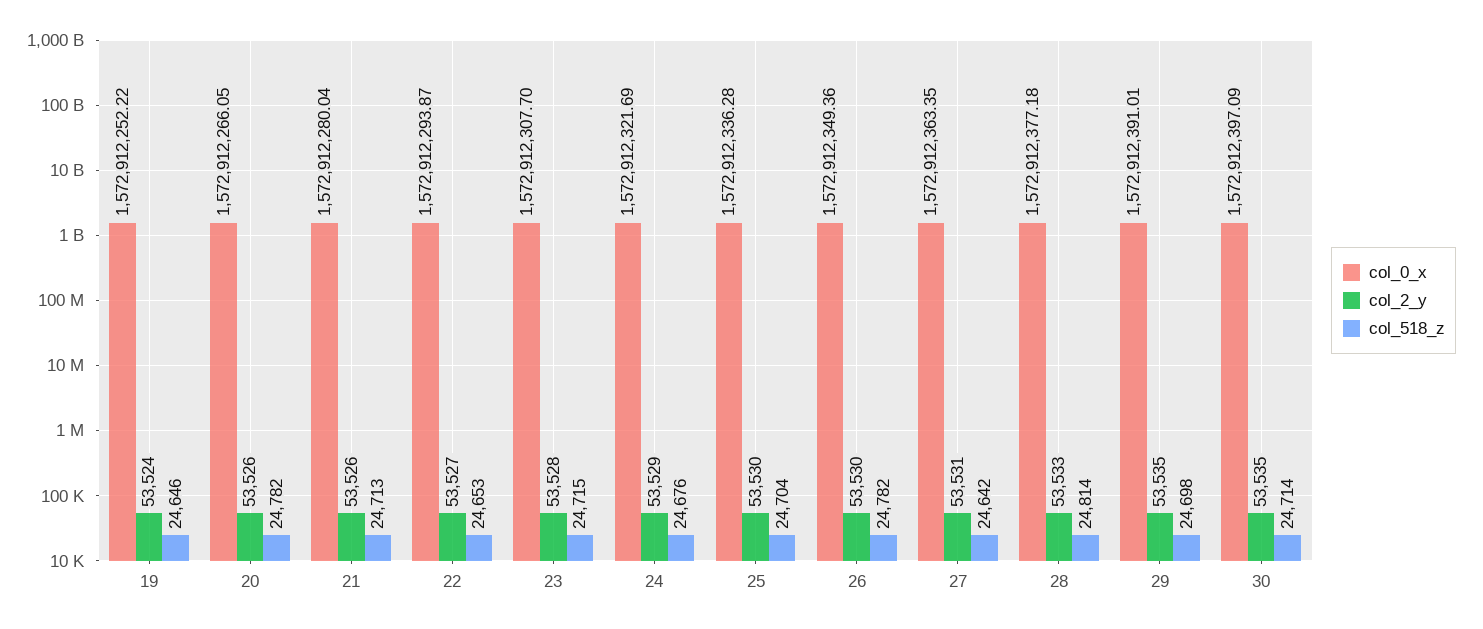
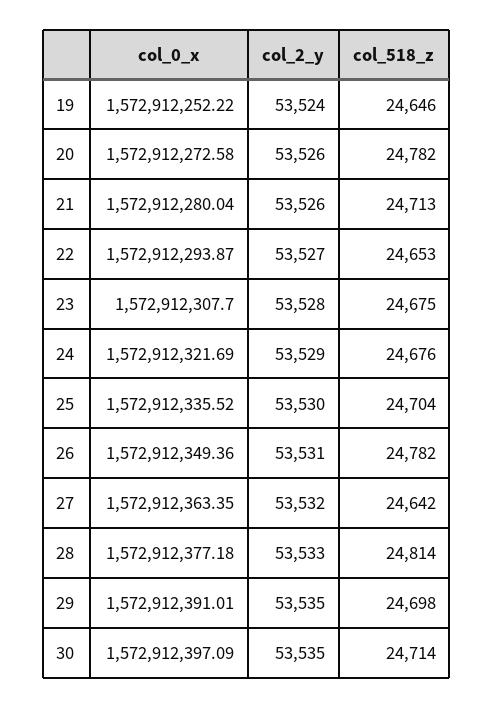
  {
    "col_0_x": {
      "19": 1572912252.22,
-     "20": 1572912266.05,
+     "20": 1572912272.58,
      "21": 1572912280.04,
      "22": 1572912293.87,
      "23": 1572912307.7,
      "24": 1572912321.69,
-     "25": 1572912336.28,
+     "25": 1572912335.52,
      "26": 1572912349.36,
      "27": 1572912363.35,
      "28": 1572912377.18,
      "29": 1572912391.01,
      "30": 1572912397.09
    },
    "col_2_y": {
      "19": 53524,
      "20": 53526,
      "21": 53526,
      "22": 53527,
      "23": 53528,
      "24": 53529,
      "25": 53530,
-     "26": 53530,
+     "26": 53531,
-     "27": 53531,
+     "27": 53532,
      "28": 53533,
      "29": 53535,
      "30": 53535
    },
    "col_518_z": {
      "19": 24646,
      "20": 24782,
      "21": 24713,
      "22": 24653,
-     "23": 24715,
+     "23": 24675,
      "24": 24676,
      "25": 24704,
      "26": 24782,
      "27": 24642,
      "28": 24814,
      "29": 24698,
      "30": 24714
    }
  }

